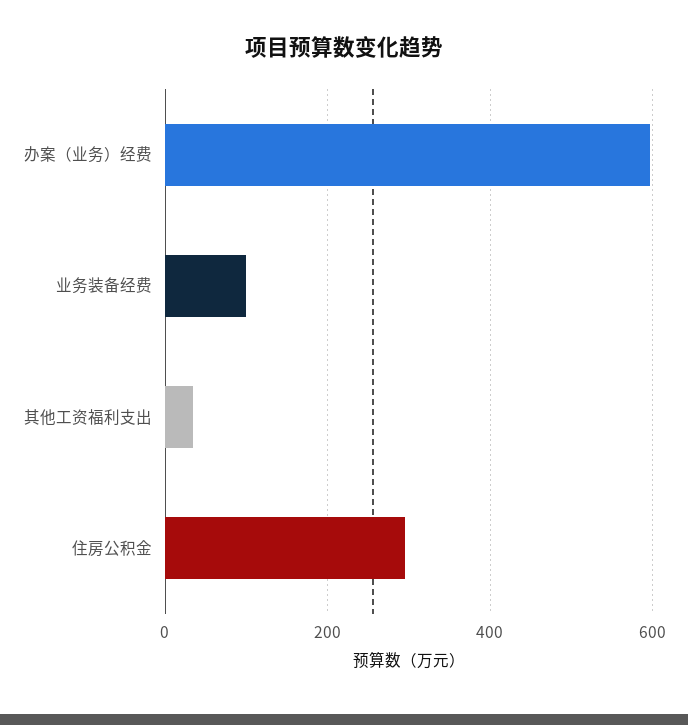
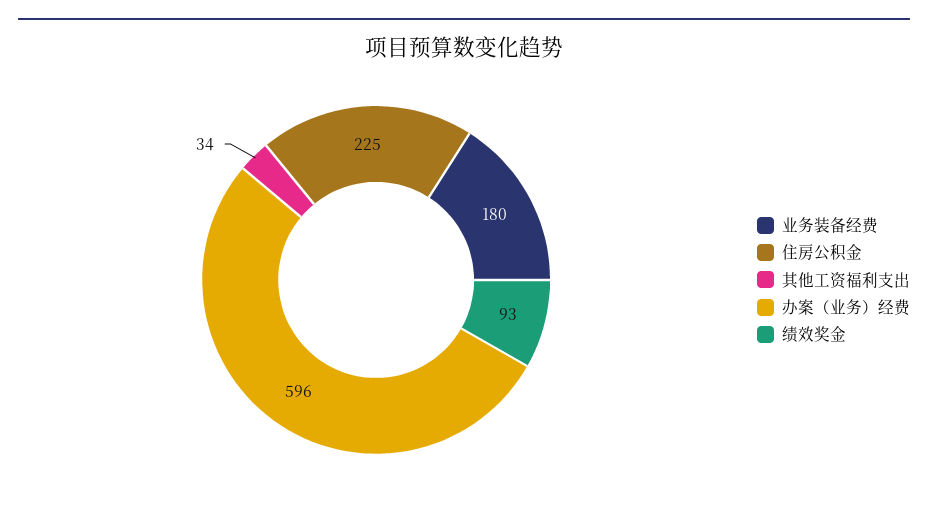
  {
    "办案（业务）经费": 596,
-   "业务装备经费": 100,
+   "业务装备经费": 180,
    "其他工资福利支出": 34,
-   "住房公积金": 300
+   "住房公积金": 225,
+   "绩效奖金": 93
  }

